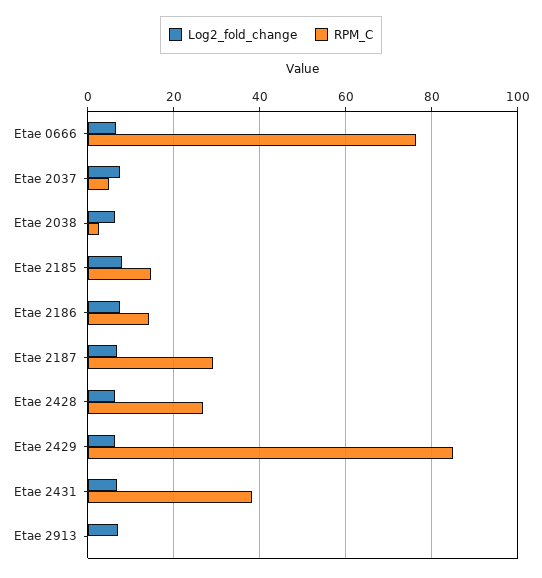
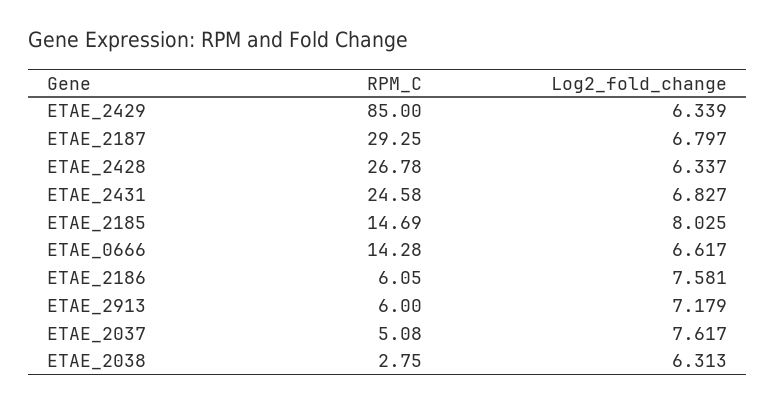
  {
    "Log2_fold_change": {
      "Etae 0666": 6.617,
      "Etae 2037": 7.617,
      "Etae 2038": 6.313,
      "Etae 2185": 8.025,
      "Etae 2186": 7.581,
      "Etae 2187": 6.797,
      "Etae 2428": 6.337,
      "Etae 2429": 6.339,
      "Etae 2431": 6.827,
      "Etae 2913": 7.179
    },
    "RPM_C": {
-     "Etae 0666": 76,
+     "Etae 0666": 14.28,
      "Etae 2037": 5.08,
      "Etae 2038": 2.75,
      "Etae 2185": 14.69,
-     "Etae 2186": 14,
+     "Etae 2186": 6.05,
      "Etae 2187": 29.25,
      "Etae 2428": 26.78,
      "Etae 2429": 85,
-     "Etae 2431": 38,
+     "Etae 2431": 24.58,
-     "Etae 2913": 0
+     "Etae 2913": 6
    }
  }

